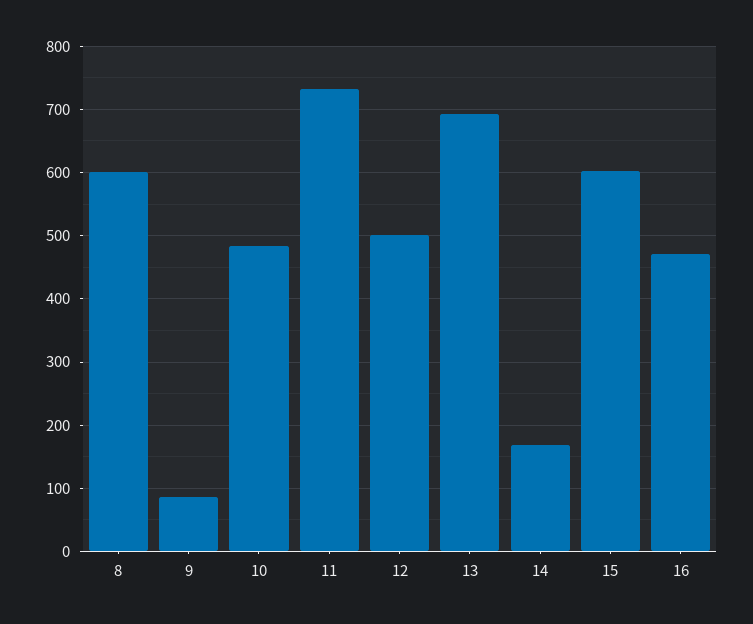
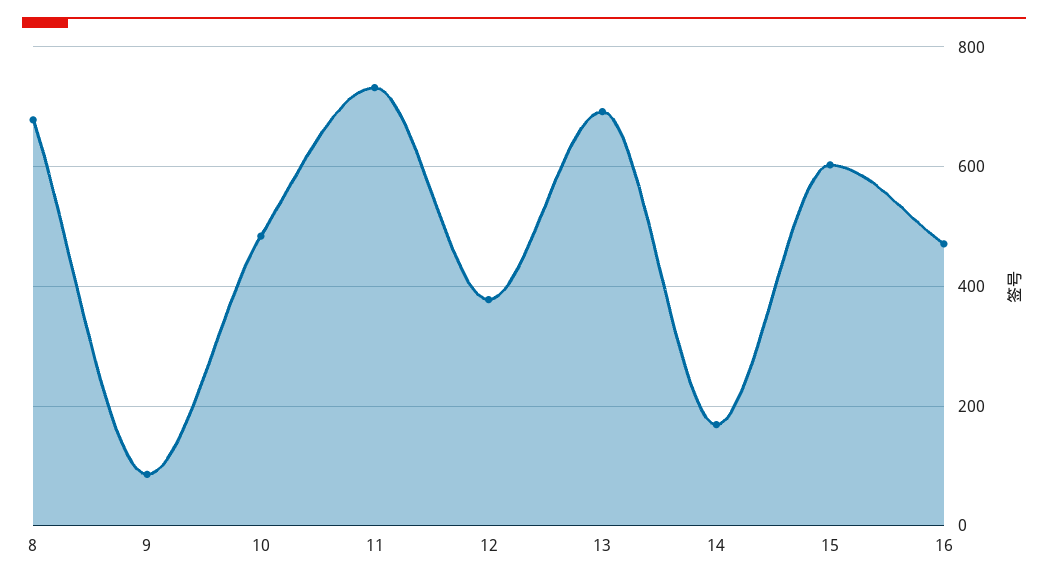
  {
-   "8": 600,
+   "8": 680,
    "9": 90,
    "10": 480,
    "11": 730,
-   "12": 500,
+   "12": 380,
    "13": 690,
    "14": 170,
    "15": 600,
    "16": 470
  }

